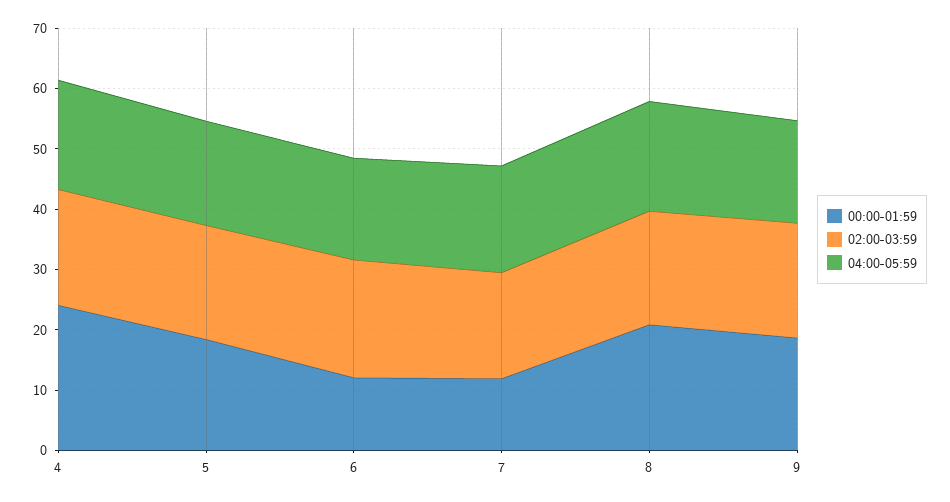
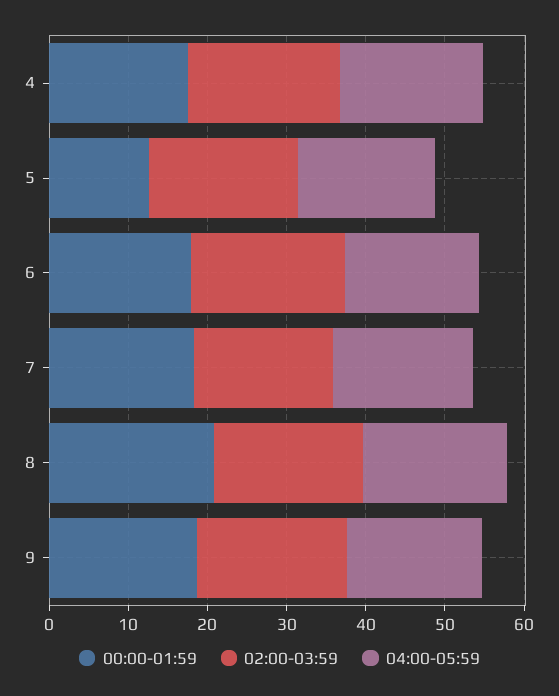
  {
    "00:00-01:59": {
-     "4": 24,
+     "4": 18,
-     "5": 18,
+     "5": 12,
-     "6": 12,
+     "6": 18,
-     "7": 12,
+     "7": 18,
      "8": 20,
      "9": 18
    },
    "02:00-03:59": {
      "4": 20,
      "5": 18,
      "6": 20,
      "7": 18,
      "8": 18,
      "9": 20
    },
    "04:00-05:59": {
      "4": 18,
      "5": 18,
      "6": 16,
      "7": 18,
      "8": 18,
      "9": 18
    }
  }

